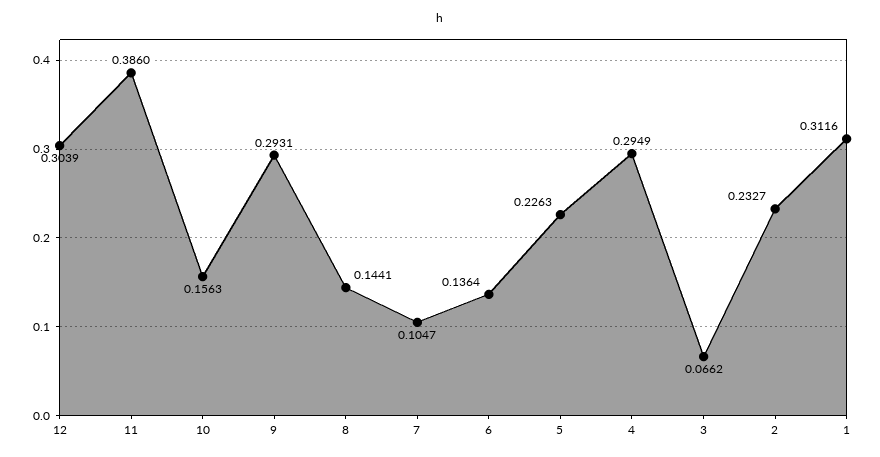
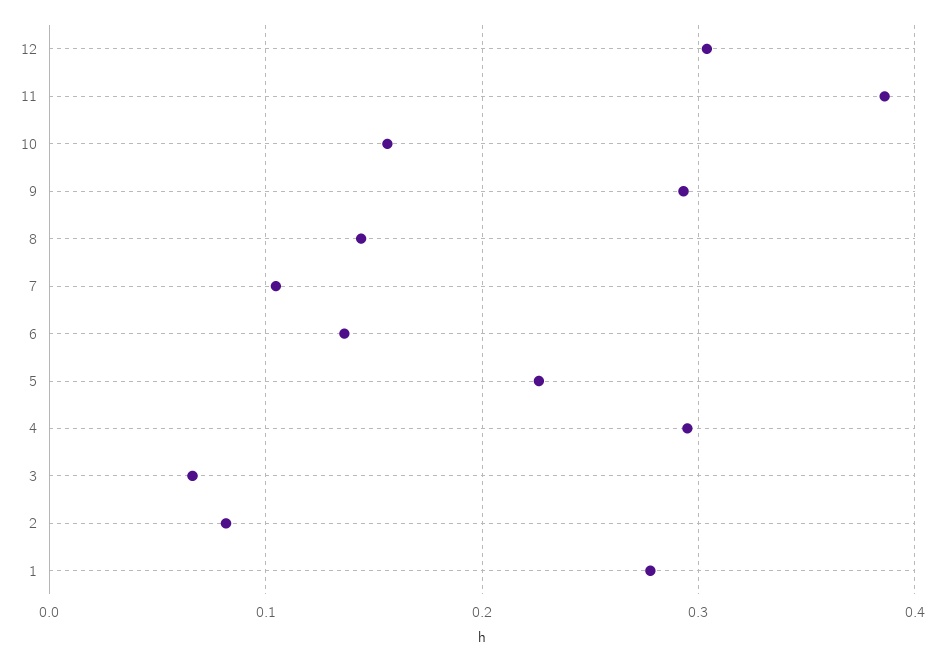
  {
    "12": 0.3039,
    "11": 0.386,
    "10": 0.1563,
    "9": 0.2931,
    "8": 0.1441,
    "7": 0.1047,
    "6": 0.1364,
    "5": 0.2263,
    "4": 0.2949,
    "3": 0.0662,
-   "2": 0.2327,
+   "2": 0.08,
-   "1": 0.3116
+   "1": 0.28
  }

